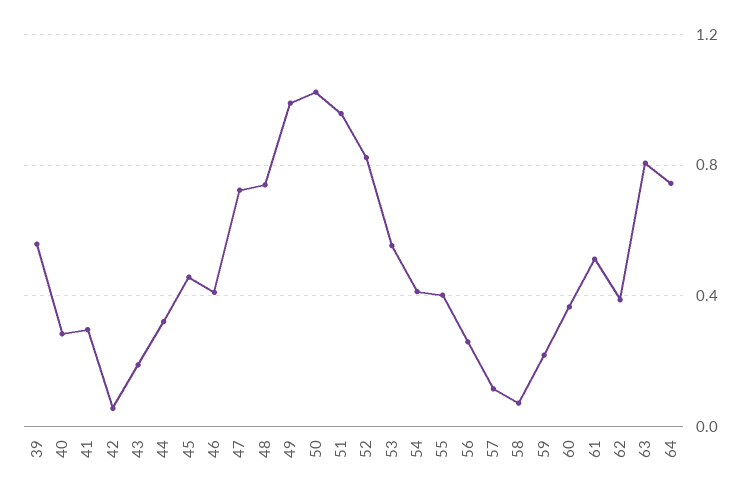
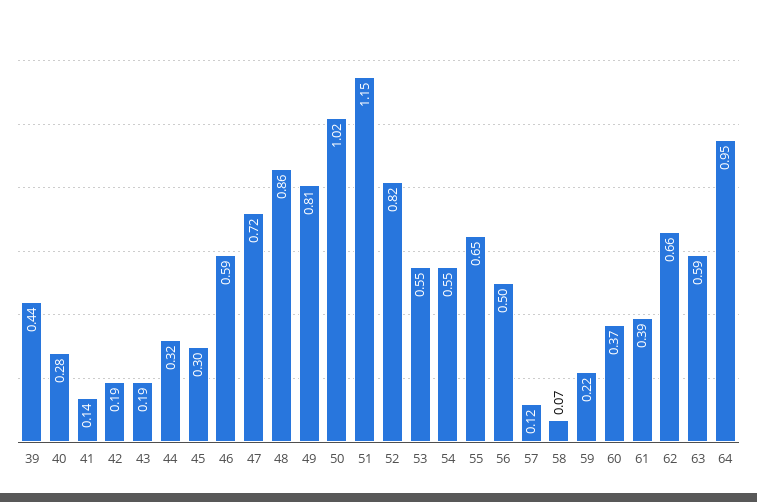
  {
-   "39": 0.55,
+   "39": 0.44,
    "40": 0.28,
-   "41": 0.3,
+   "41": 0.14,
-   "42": 0.05,
+   "42": 0.19,
    "43": 0.19,
    "44": 0.32,
-   "45": 0.45,
+   "45": 0.3,
-   "46": 0.4,
+   "46": 0.59,
    "47": 0.72,
-   "48": 0.75,
+   "48": 0.86,
-   "49": 1,
+   "49": 0.81,
    "50": 1.02,
-   "51": 0.95,
+   "51": 1.15,
    "52": 0.82,
    "53": 0.55,
-   "54": 0.4,
+   "54": 0.55,
-   "55": 0.4,
+   "55": 0.65,
-   "56": 0.25,
+   "56": 0.5,
    "57": 0.12,
    "58": 0.07,
    "59": 0.22,
    "60": 0.37,
-   "61": 0.5,
+   "61": 0.39,
-   "62": 0.4,
+   "62": 0.66,
-   "63": 0.8,
+   "63": 0.59,
-   "64": 0.75
+   "64": 0.95
  }

